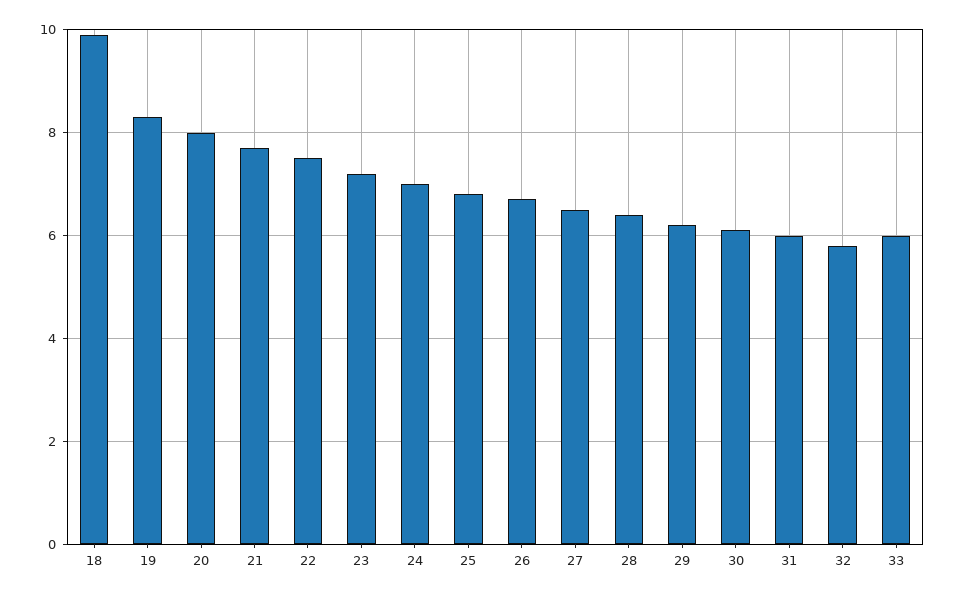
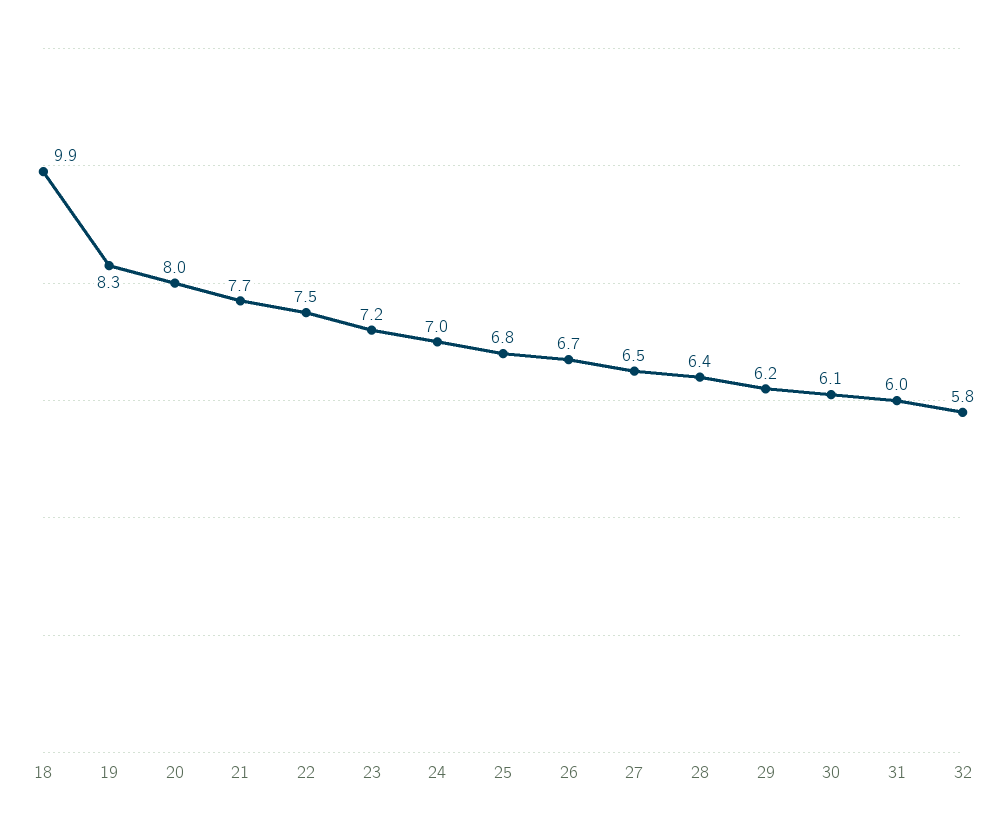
  {
    "18": 9.9,
    "19": 8.3,
    "20": 8,
    "21": 7.7,
    "22": 7.5,
    "23": 7.2,
    "24": 7,
    "25": 6.8,
    "26": 6.7,
    "27": 6.5,
    "28": 6.4,
    "29": 6.2,
    "30": 6.1,
    "31": 6,
-   "32": 5.8,
+   "32": 5.8
-   "33": 6
  }

